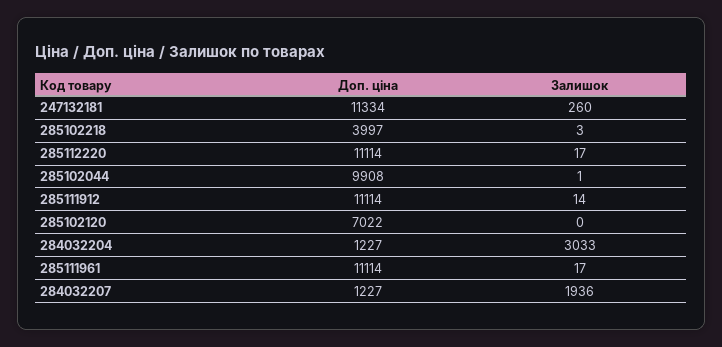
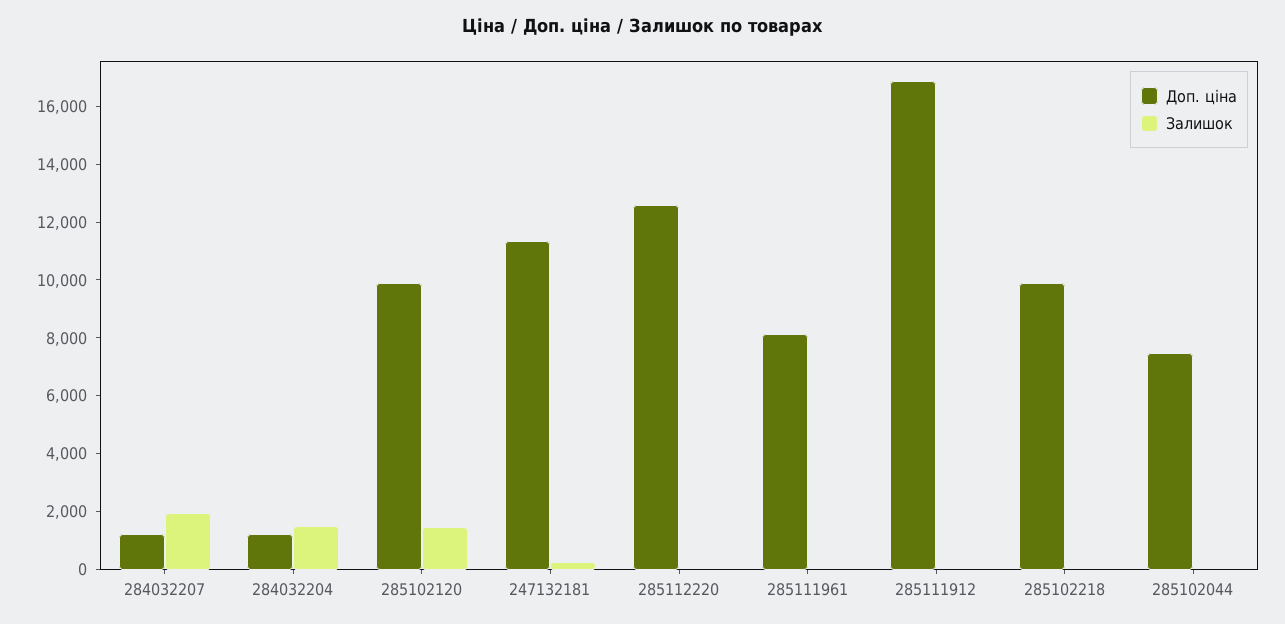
  {
    "Доп. ціна": {
      "247132181": 11334,
-     "285102218": 3997,
+     "285102218": 10000,
-     "285112220": 11114,
+     "285112220": 12500,
-     "285102044": 9908,
+     "285102044": 7500,
-     "285111912": 11114,
+     "285111912": 17000,
-     "285102120": 7022,
+     "285102120": 10000,
      "284032204": 1227,
-     "285111961": 11114,
+     "285111961": 8000,
      "284032207": 1227
    },
    "Залишок": {
      "247132181": 260,
      "285102218": 3,
      "285112220": 17,
      "285102044": 1,
      "285111912": 14,
-     "285102120": 0,
+     "285102120": 1500,
-     "284032204": 3033,
+     "284032204": 1500,
      "285111961": 17,
      "284032207": 1936
    }
  }

